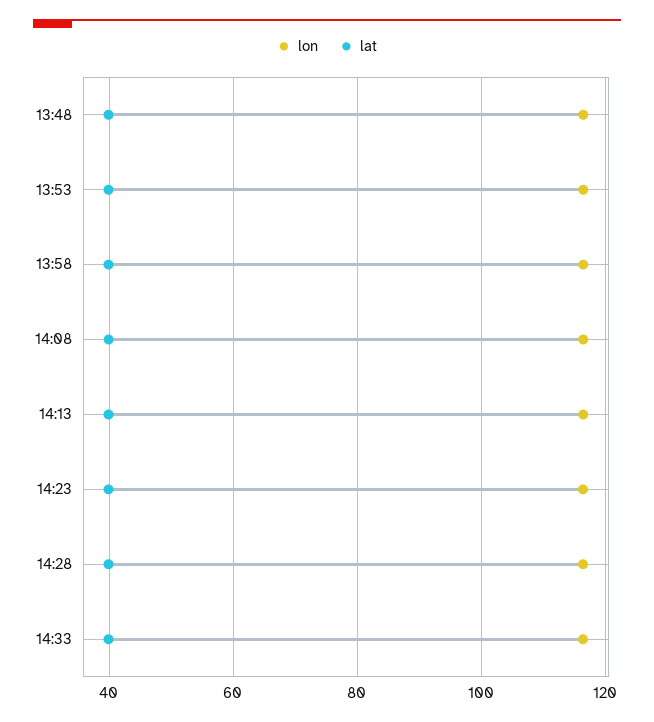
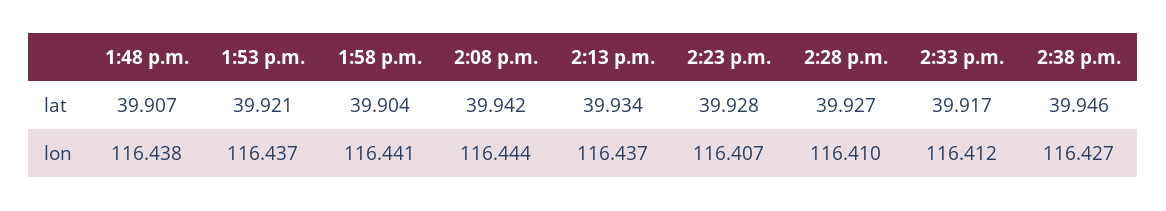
  {
    "lon": {
      "13:48": 116.438,
      "13:53": 116.437,
      "13:58": 116.441,
      "14:08": 116.444,
      "14:13": 116.437,
      "14:23": 116.407,
      "14:28": 116.41,
-     "14:33": 116.412
+     "14:33": 116.412,
+     "2:38 p.m.": 116.427
    },
    "lat": {
      "13:48": 39.907,
      "13:53": 39.921,
      "13:58": 39.904,
      "14:08": 39.942,
      "14:13": 39.934,
      "14:23": 39.928,
      "14:28": 39.927,
-     "14:33": 39.917
+     "14:33": 39.917,
+     "2:38 p.m.": 39.946
    }
  }

